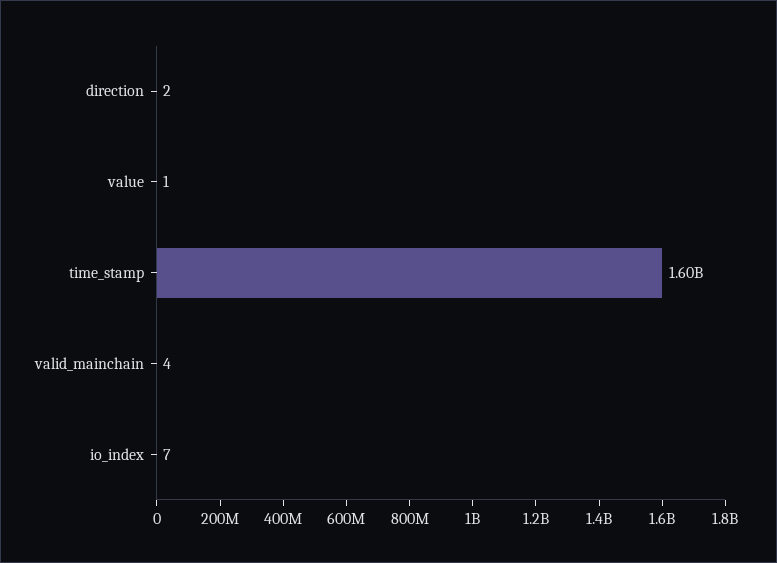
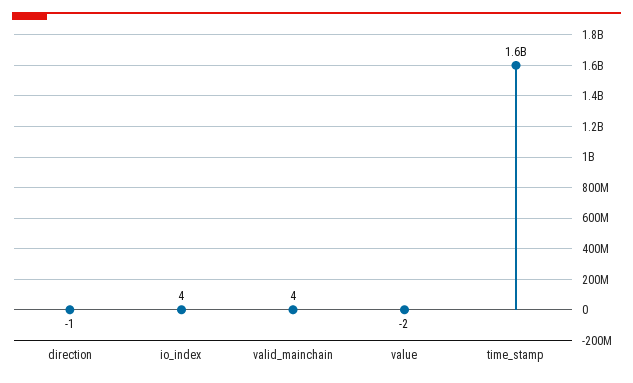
  {
-   "direction": 2,
+   "direction": -1,
-   "value": 1,
+   "value": -2,
    "time_stamp": 1600000000,
    "valid_mainchain": 4,
-   "io_index": 7
+   "io_index": 4
  }

